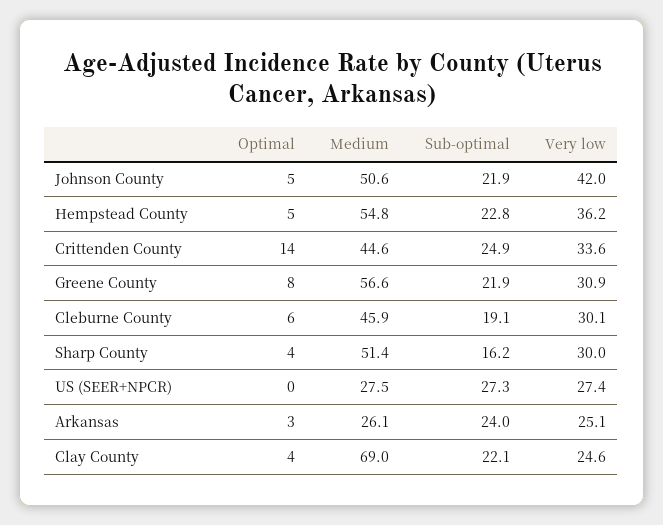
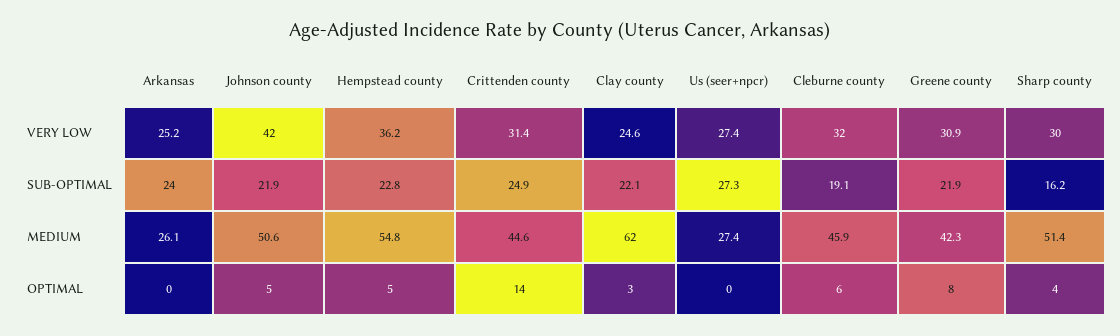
  {
    "Optimal": {
      "Johnson County": 5,
      "Hempstead County": 5,
      "Crittenden County": 14,
      "Greene County": 8,
      "Cleburne County": 6,
      "Sharp County": 4,
      "US (SEER+NPCR)": 0,
-     "Arkansas": 3,
+     "Arkansas": 0,
-     "Clay County": 4
+     "Clay County": 3
    },
    "Medium": {
      "Johnson County": 50.6,
      "Hempstead County": 54.8,
      "Crittenden County": 44.6,
-     "Greene County": 56.6,
+     "Greene County": 42.3,
      "Cleburne County": 45.9,
      "Sharp County": 51.4,
-     "US (SEER+NPCR)": 27.5,
+     "US (SEER+NPCR)": 27.4,
      "Arkansas": 26.1,
-     "Clay County": 69
+     "Clay County": 62
    },
    "Sub-optimal": {
      "Johnson County": 21.9,
      "Hempstead County": 22.8,
      "Crittenden County": 24.9,
      "Greene County": 21.9,
      "Cleburne County": 19.1,
      "Sharp County": 16.2,
      "US (SEER+NPCR)": 27.3,
      "Arkansas": 24,
      "Clay County": 22.1
    },
    "Very low": {
      "Johnson County": 42,
      "Hempstead County": 36.2,
-     "Crittenden County": 33.6,
+     "Crittenden County": 31.4,
      "Greene County": 30.9,
-     "Cleburne County": 30.1,
+     "Cleburne County": 32,
      "Sharp County": 30,
      "US (SEER+NPCR)": 27.4,
-     "Arkansas": 25.1,
+     "Arkansas": 25.2,
      "Clay County": 24.6
    }
  }

